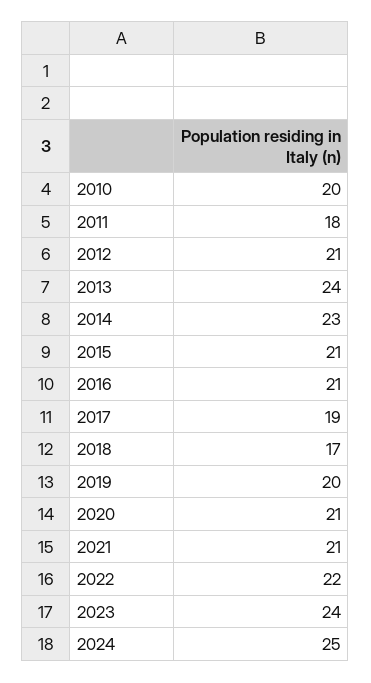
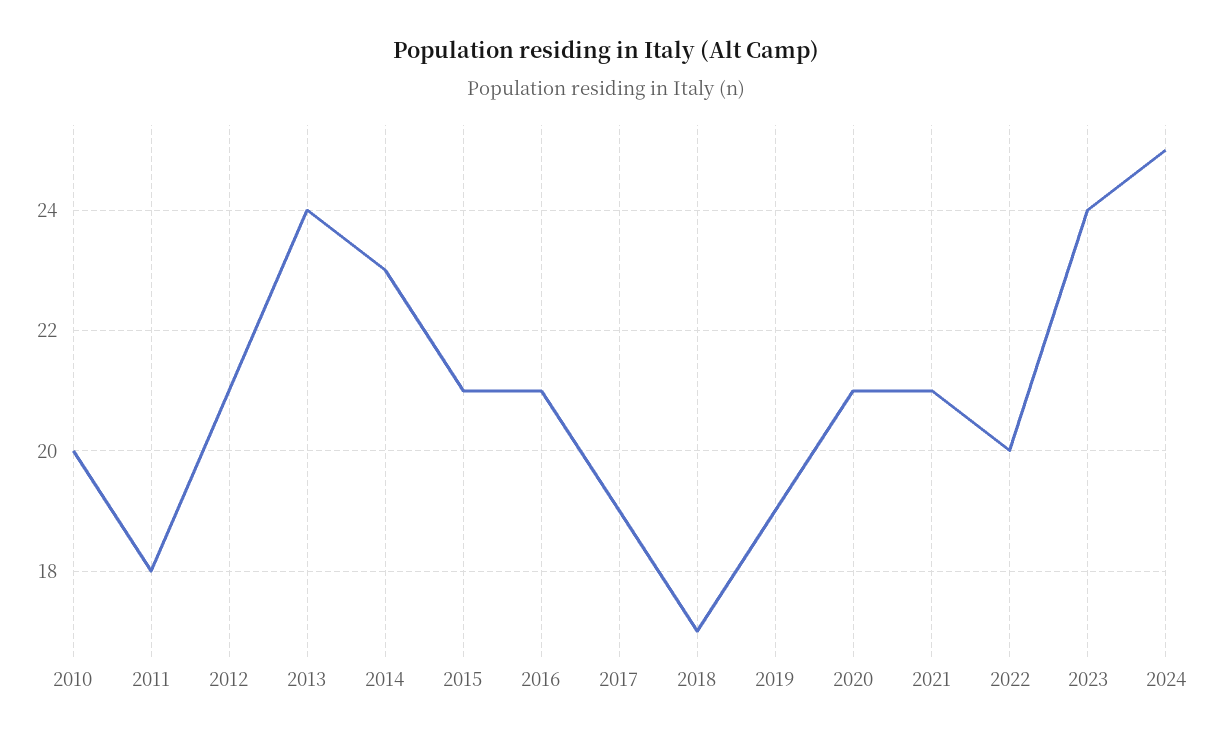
  {
    "2010": 20,
    "2011": 18,
    "2012": 21,
    "2013": 24,
    "2014": 23,
    "2015": 21,
    "2016": 21,
    "2017": 19,
    "2018": 17,
-   "2019": 20,
+   "2019": 19,
    "2020": 21,
    "2021": 21,
-   "2022": 22,
+   "2022": 20,
    "2023": 24,
    "2024": 25
  }

